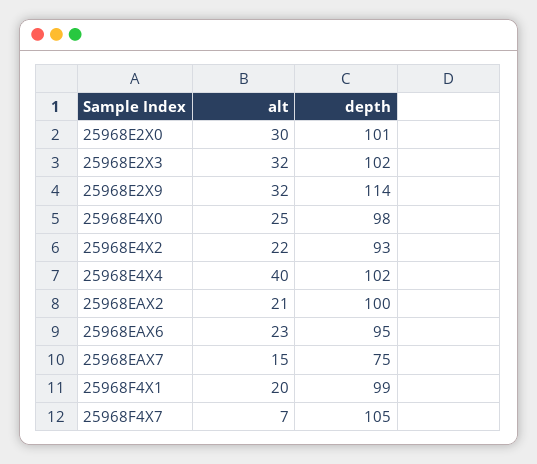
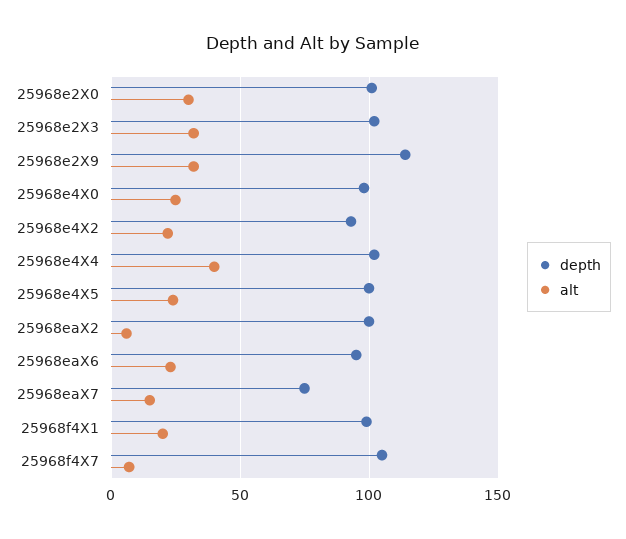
  {
    "alt": {
      "25968E2X0": 30,
      "25968E2X3": 32,
      "25968E2X9": 32,
      "25968E4X0": 25,
      "25968E4X2": 22,
      "25968E4X4": 40,
-     "25968EAX2": 21,
+     "25968EAX2": 5,
      "25968EAX6": 23,
      "25968EAX7": 15,
      "25968F4X1": 20,
-     "25968F4X7": 7
+     "25968F4X7": 7,
+     "25968e4X5": 25
    },
    "depth": {
      "25968E2X0": 101,
      "25968E2X3": 102,
      "25968E2X9": 114,
      "25968E4X0": 98,
      "25968E4X2": 93,
      "25968E4X4": 102,
      "25968EAX2": 100,
      "25968EAX6": 95,
      "25968EAX7": 75,
      "25968F4X1": 99,
-     "25968F4X7": 105
+     "25968F4X7": 105,
+     "25968e4X5": 100
    }
  }

